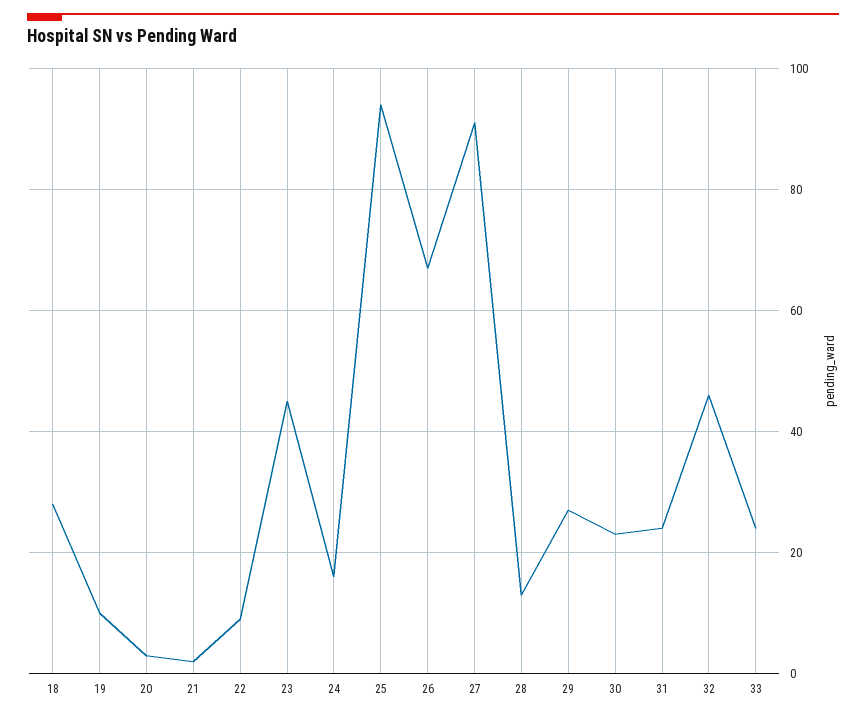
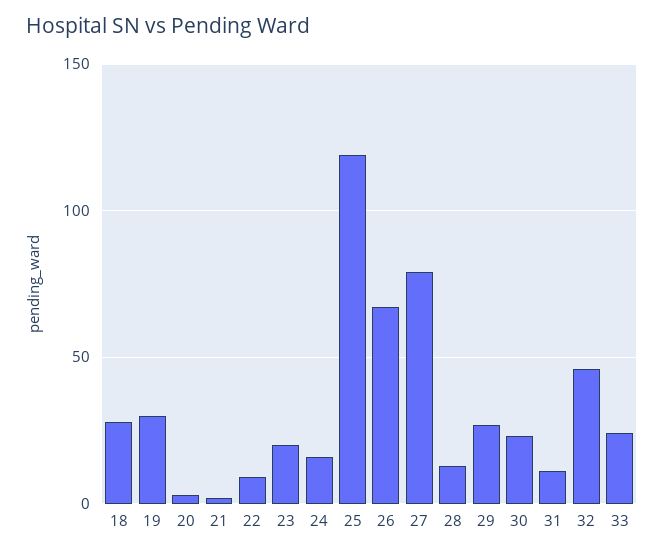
  {
    "18": 30,
-   "19": 10,
+   "19": 30,
    "20": 5,
    "21": 0,
    "22": 10,
-   "23": 45,
+   "23": 20,
    "24": 15,
-   "25": 95,
+   "25": 120,
    "26": 65,
-   "27": 90,
+   "27": 80,
    "28": 15,
    "29": 25,
    "30": 25,
-   "31": 25,
+   "31": 10,
    "32": 45,
    "33": 25
  }

